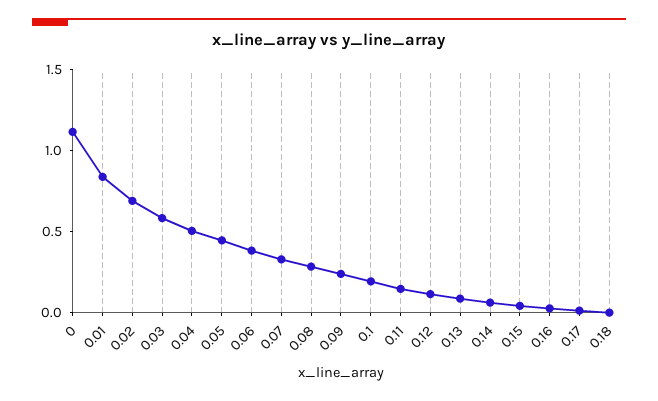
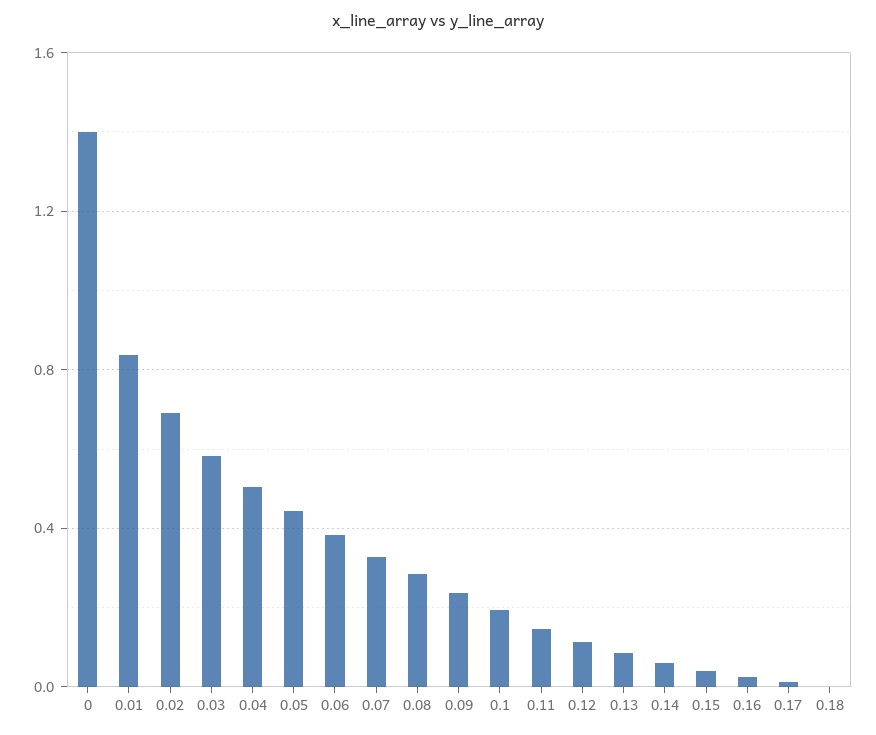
  {
-   "0": 1.1,
+   "0": 1.4,
    "0.01": 0.85,
    "0.02": 0.7,
    "0.03": 0.6,
    "0.04": 0.5,
    "0.05": 0.45,
    "0.06": 0.4,
    "0.07": 0.35,
    "0.08": 0.3,
    "0.09": 0.25,
    "0.1": 0.2,
    "0.11": 0.15,
    "0.12": 0.1,
    "0.13": 0.1,
    "0.14": 0.05,
    "0.15": 0.05,
    "0.16": 0.05,
    "0.17": 0,
    "0.18": 0
  }

